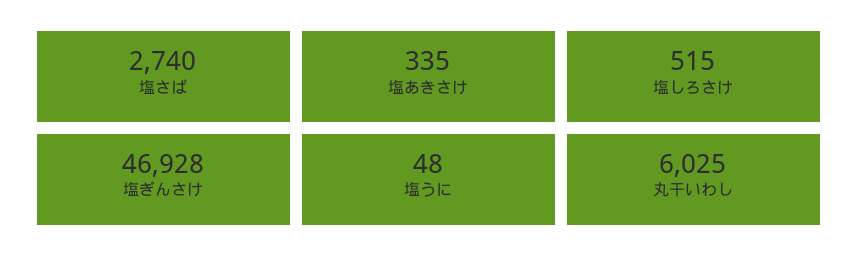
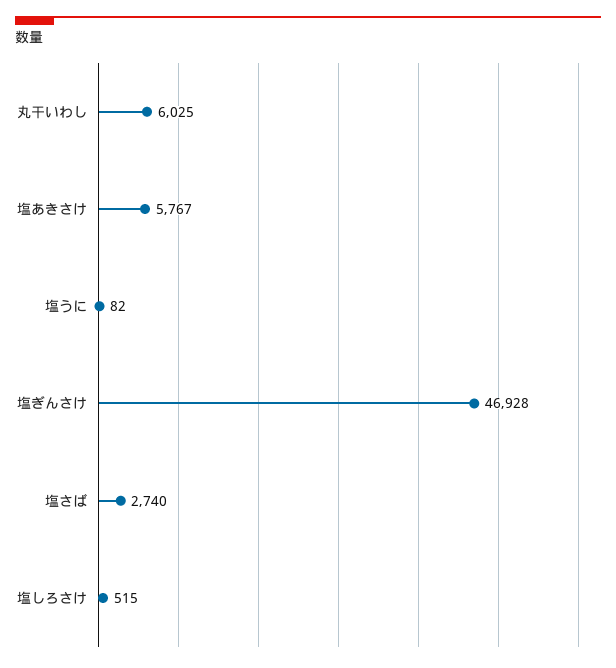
  {
    "塩さば": 2740,
-   "塩あきさけ": 335,
+   "塩あきさけ": 5767,
    "塩しろさけ": 515,
    "塩ぎんさけ": 46928,
-   "塩うに": 48,
+   "塩うに": 82,
    "丸干いわし": 6025
  }

